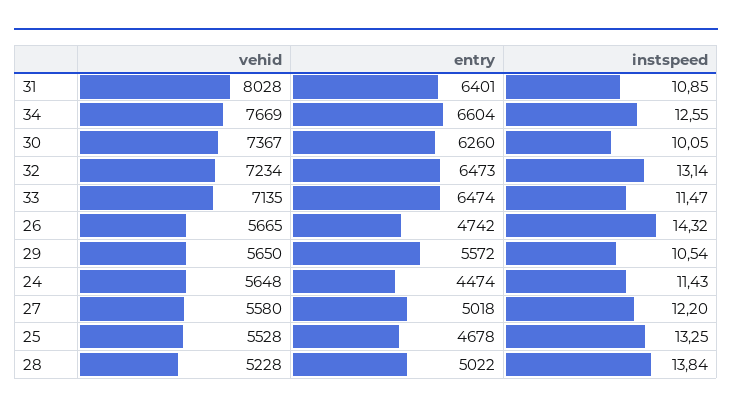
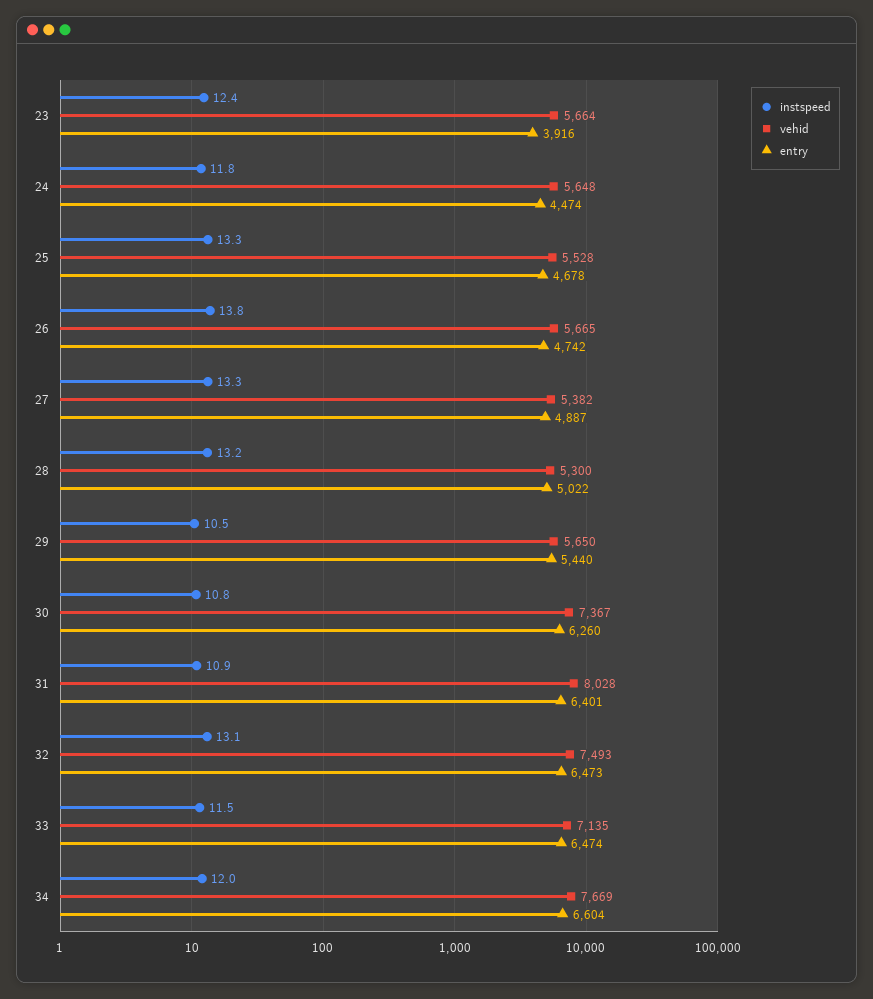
  {
    "vehid": {
      "31": 8028,
      "34": 7669,
      "30": 7367,
-     "32": 7234,
+     "32": 7493,
      "33": 7135,
      "26": 5665,
      "29": 5650,
      "24": 5648,
-     "27": 5580,
+     "27": 5382,
      "25": 5528,
-     "28": 5228
+     "28": 5300,
+     "23": 5664
    },
    "entry": {
      "31": 6401,
      "34": 6604,
      "30": 6260,
      "32": 6473,
      "33": 6474,
      "26": 4742,
-     "29": 5572,
+     "29": 5440,
      "24": 4474,
-     "27": 5018,
+     "27": 4887,
      "25": 4678,
-     "28": 5022
+     "28": 5022,
+     "23": 3916
    },
    "instspeed": {
      "31": 10.85,
-     "34": 12.55,
+     "34": 12,
-     "30": 10.05,
+     "30": 10.8,
      "32": 13.14,
      "33": 11.47,
-     "26": 14.32,
+     "26": 13.8,
      "29": 10.54,
-     "24": 11.43,
+     "24": 11.8,
-     "27": 12.2,
+     "27": 13.3,
      "25": 13.25,
-     "28": 13.84
+     "28": 13.2,
+     "23": 12.4
    }
  }

